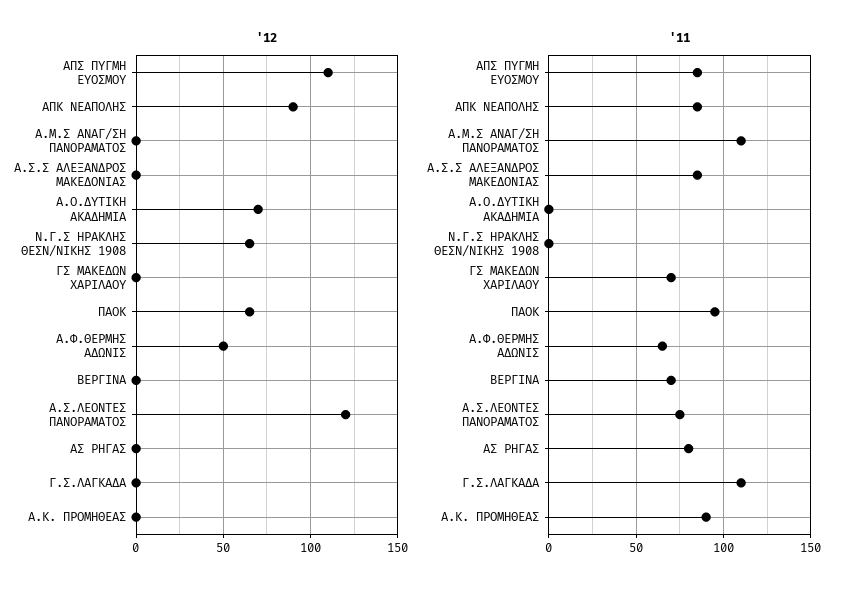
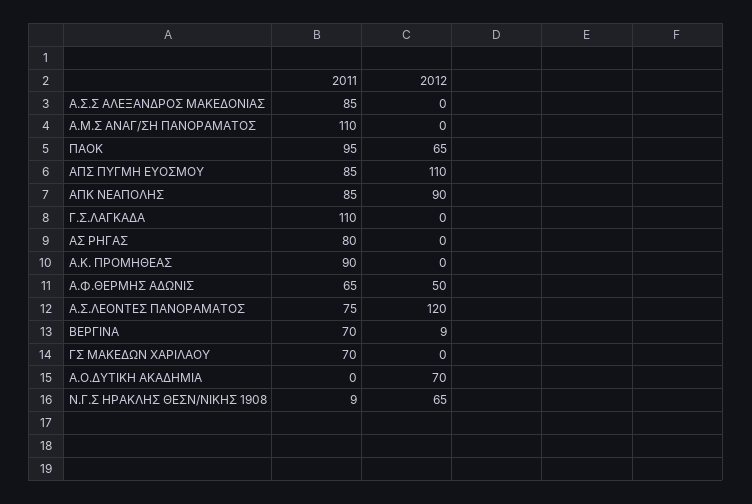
  {
    "'12": {
      "ΑΠΣ ΠΥΓΜΗ ΕΥΟΣΜΟΥ": 110,
      "ΑΠΚ ΝΕΑΠΟΛΗΣ": 90,
      "Α.Μ.Σ ΑΝΑΓ/ΣΗ ΠΑΝΟΡΑΜΑΤΟΣ": 0,
      "Α.Σ.Σ ΑΛΕΞΑΝΔΡΟΣ ΜΑΚΕΔΟΝΙΑΣ": 0,
      "Α.Ο.ΔΥΤΙΚΗ ΑΚΑΔΗΜΙΑ": 70,
      "Ν.Γ.Σ ΗΡΑΚΛΗΣ ΘΕΣΝ/ΝΙΚΗΣ 1908": 65,
      "ΓΣ ΜΑΚΕΔΩΝ ΧΑΡΙΛΑΟΥ": 0,
      "ΠΑΟΚ": 65,
      "Α.Φ.ΘΕΡΜΗΣ ΑΔΩΝΙΣ": 50,
-     "ΒΕΡΓΙΝΑ": 0,
+     "ΒΕΡΓΙΝΑ": 9,
      "Α.Σ.ΛΕΟΝΤΕΣ ΠΑΝΟΡΑΜΑΤΟΣ": 120,
      "ΑΣ ΡΗΓΑΣ": 0,
      "Γ.Σ.ΛΑΓΚΑΔΑ": 0,
      "Α.Κ. ΠΡΟΜΗΘΕΑΣ": 0
    },
    "'11": {
      "ΑΠΣ ΠΥΓΜΗ ΕΥΟΣΜΟΥ": 85,
      "ΑΠΚ ΝΕΑΠΟΛΗΣ": 85,
      "Α.Μ.Σ ΑΝΑΓ/ΣΗ ΠΑΝΟΡΑΜΑΤΟΣ": 110,
      "Α.Σ.Σ ΑΛΕΞΑΝΔΡΟΣ ΜΑΚΕΔΟΝΙΑΣ": 85,
      "Α.Ο.ΔΥΤΙΚΗ ΑΚΑΔΗΜΙΑ": 0,
-     "Ν.Γ.Σ ΗΡΑΚΛΗΣ ΘΕΣΝ/ΝΙΚΗΣ 1908": 0,
+     "Ν.Γ.Σ ΗΡΑΚΛΗΣ ΘΕΣΝ/ΝΙΚΗΣ 1908": 9,
      "ΓΣ ΜΑΚΕΔΩΝ ΧΑΡΙΛΑΟΥ": 70,
      "ΠΑΟΚ": 95,
      "Α.Φ.ΘΕΡΜΗΣ ΑΔΩΝΙΣ": 65,
      "ΒΕΡΓΙΝΑ": 70,
      "Α.Σ.ΛΕΟΝΤΕΣ ΠΑΝΟΡΑΜΑΤΟΣ": 75,
      "ΑΣ ΡΗΓΑΣ": 80,
      "Γ.Σ.ΛΑΓΚΑΔΑ": 110,
      "Α.Κ. ΠΡΟΜΗΘΕΑΣ": 90
    }
  }

